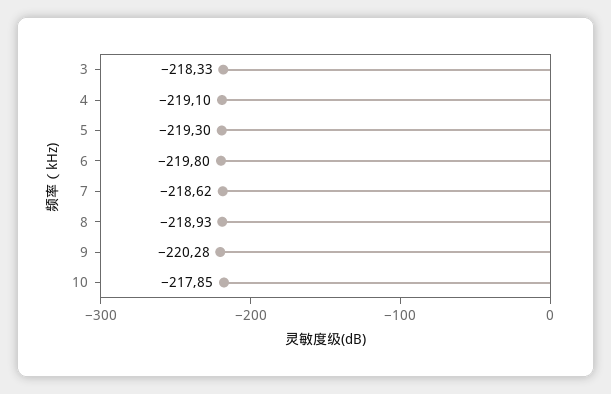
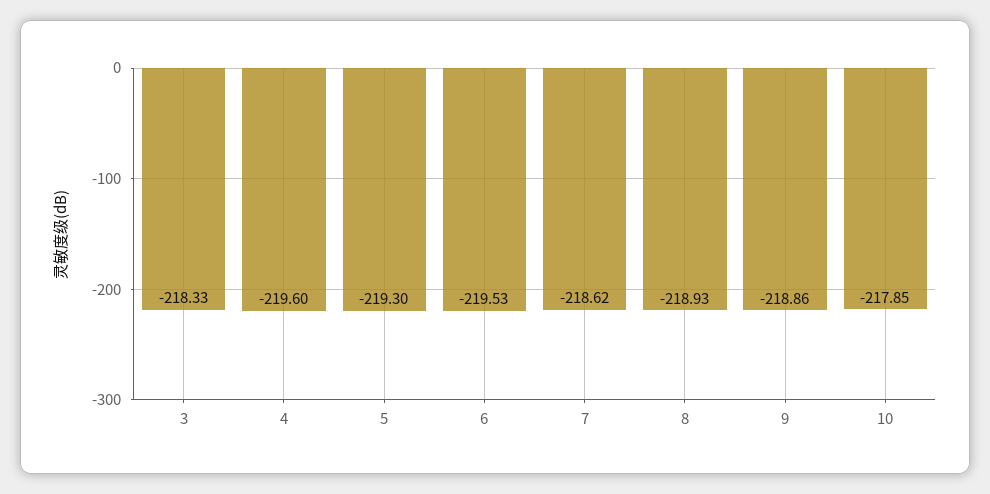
  {
    "3": -218.33,
-   "4": -219.1,
+   "4": -219.6,
    "5": -219.3,
-   "6": -219.8,
+   "6": -219.53,
    "7": -218.62,
    "8": -218.93,
-   "9": -220.28,
+   "9": -218.86,
    "10": -217.85
  }

